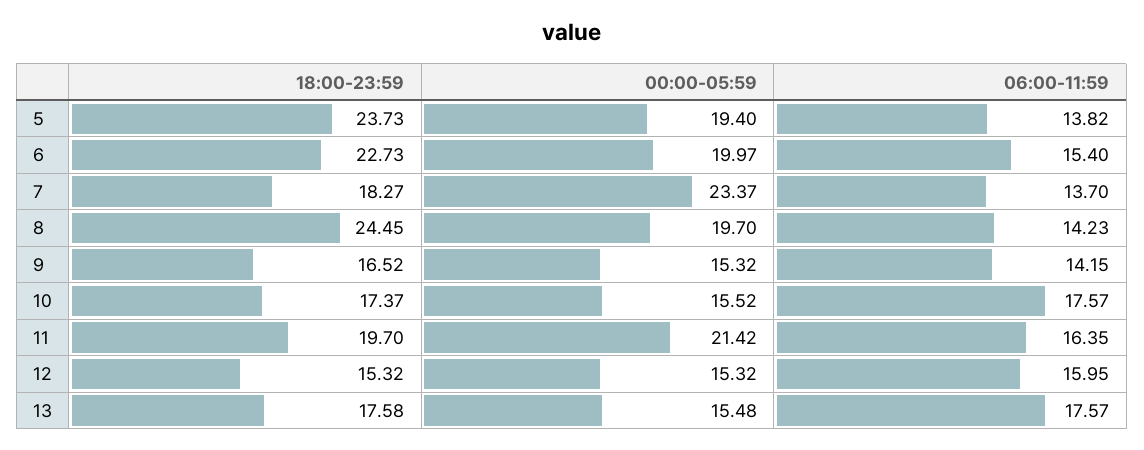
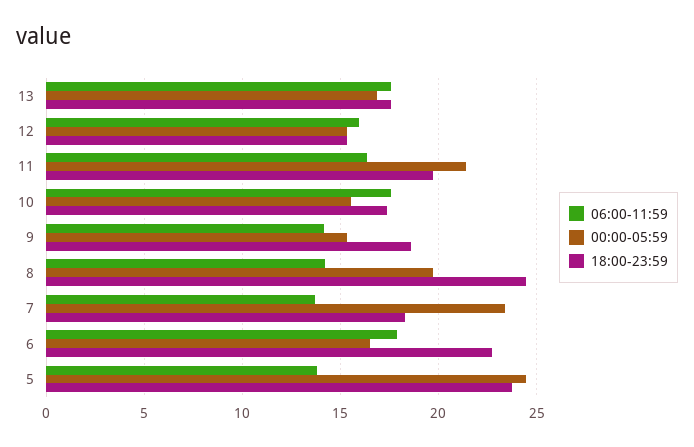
  {
    "18:00-23:59": {
      "5": 23.73,
      "6": 22.73,
      "7": 18.27,
      "8": 24.45,
-     "9": 16.52,
+     "9": 18.5,
      "10": 17.37,
      "11": 19.7,
      "12": 15.32,
      "13": 17.58
    },
    "00:00-05:59": {
-     "5": 19.4,
+     "5": 24.5,
-     "6": 19.97,
+     "6": 16.5,
      "7": 23.37,
      "8": 19.7,
      "9": 15.32,
      "10": 15.52,
      "11": 21.42,
      "12": 15.32,
-     "13": 15.48
+     "13": 17
    },
    "06:00-11:59": {
      "5": 13.82,
-     "6": 15.4,
+     "6": 18,
      "7": 13.7,
      "8": 14.23,
      "9": 14.15,
      "10": 17.57,
      "11": 16.35,
      "12": 15.95,
      "13": 17.57
    }
  }

